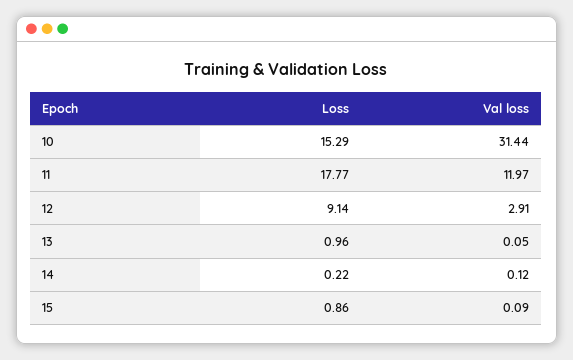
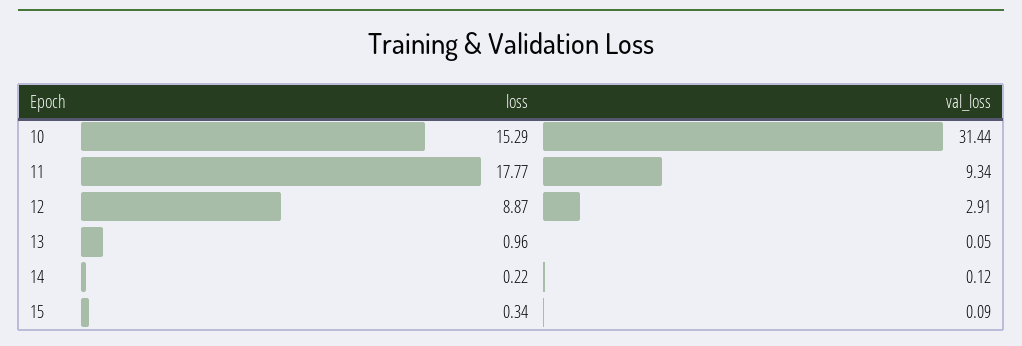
  {
    "Loss": {
      "10": 15.29,
      "11": 17.77,
-     "12": 9.14,
+     "12": 8.87,
      "13": 0.96,
      "14": 0.22,
-     "15": 0.86
+     "15": 0.34
    },
    "Val loss": {
      "10": 31.44,
-     "11": 11.97,
+     "11": 9.34,
      "12": 2.91,
      "13": 0.05,
      "14": 0.12,
      "15": 0.09
    }
  }

